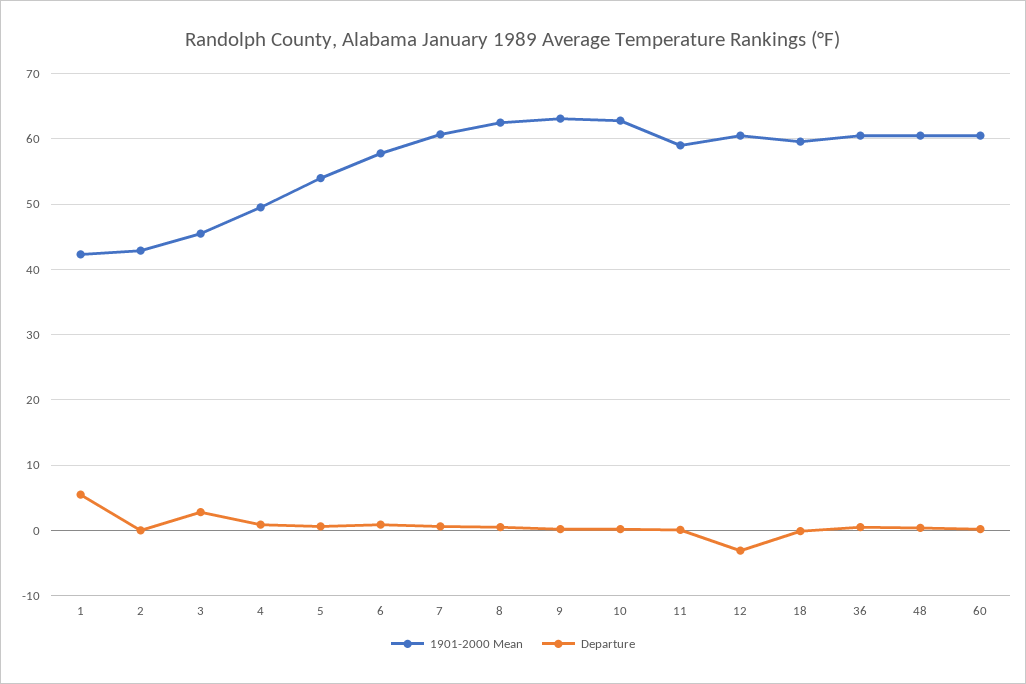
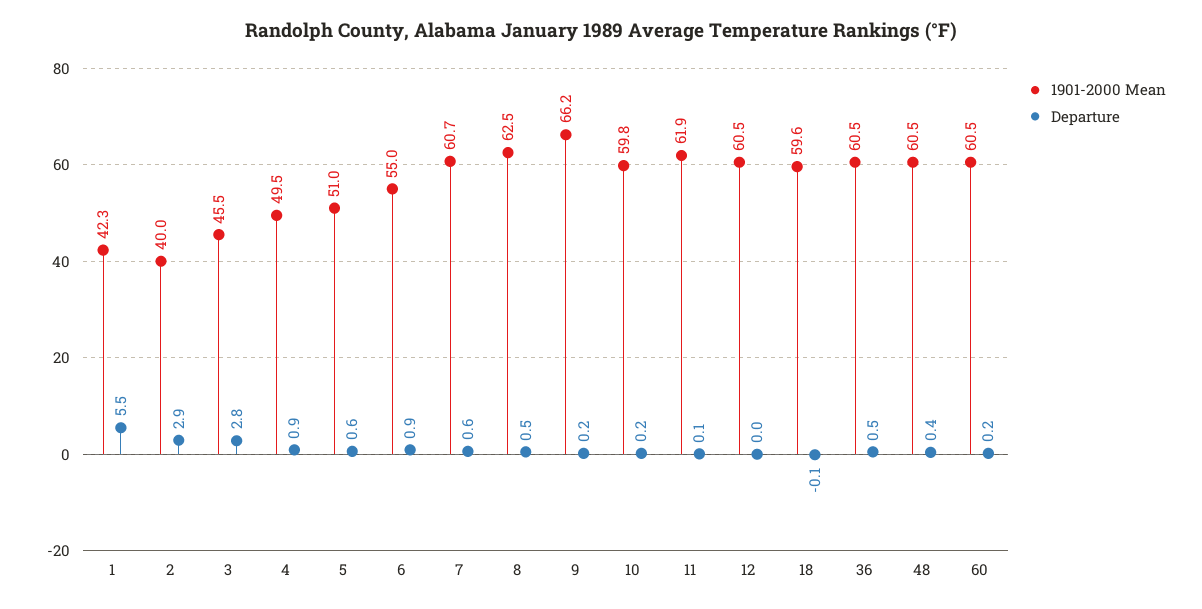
  {
    "1901-2000 Mean": {
      "1": 42.3,
-     "2": 43,
+     "2": 40,
      "3": 45.5,
      "4": 49.5,
-     "5": 54,
+     "5": 51,
-     "6": 58,
+     "6": 55,
      "7": 60.7,
      "8": 62.5,
-     "9": 63,
+     "9": 66.2,
-     "10": 63,
+     "10": 59.8,
-     "11": 59,
+     "11": 61.9,
      "12": 60.5,
      "18": 59.6,
      "36": 60.5,
      "48": 60.5,
      "60": 60.5
    },
    "Departure": {
      "1": 5.5,
-     "2": 0,
+     "2": 2.9,
      "3": 2.8,
      "4": 0.9,
      "5": 0.6,
      "6": 0.9,
      "7": 0.6,
      "8": 0.5,
      "9": 0.2,
      "10": 0.2,
      "11": 0.1,
-     "12": -3,
+     "12": 0,
      "18": -0.1,
      "36": 0.5,
      "48": 0.4,
      "60": 0.2
    }
  }

